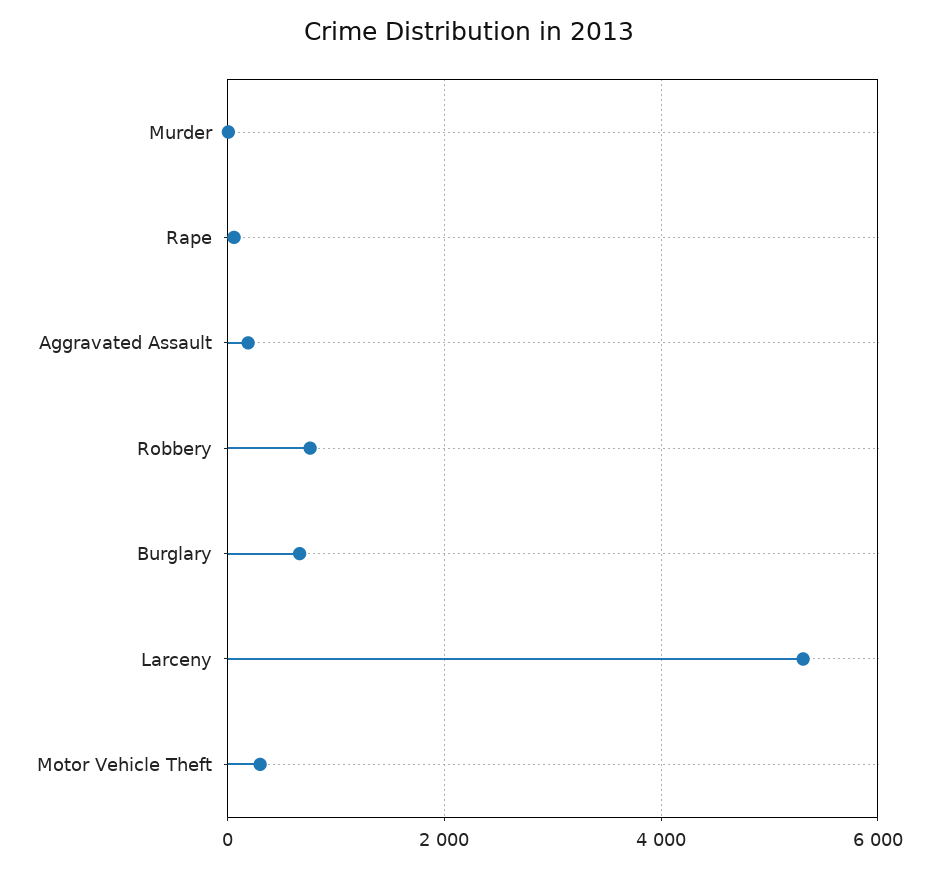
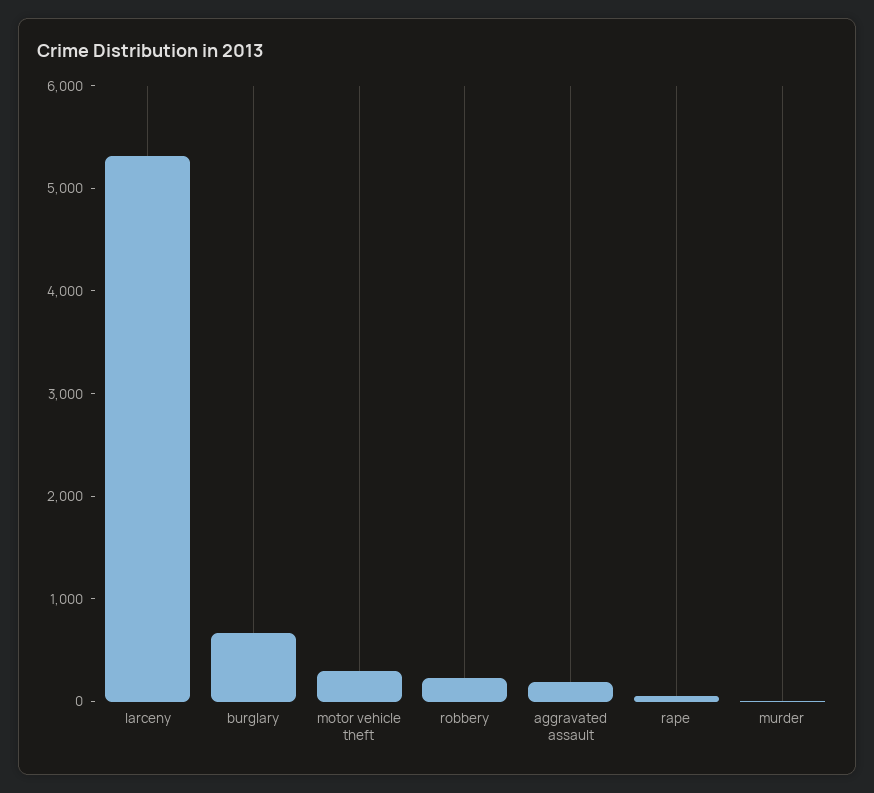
  {
    "Murder": 0,
    "Rape": 0,
    "Aggravated Assault": 200,
-   "Robbery": 800,
+   "Robbery": 200,
    "Burglary": 600,
    "Larceny": 5400,
    "Motor Vehicle Theft": 400
  }

